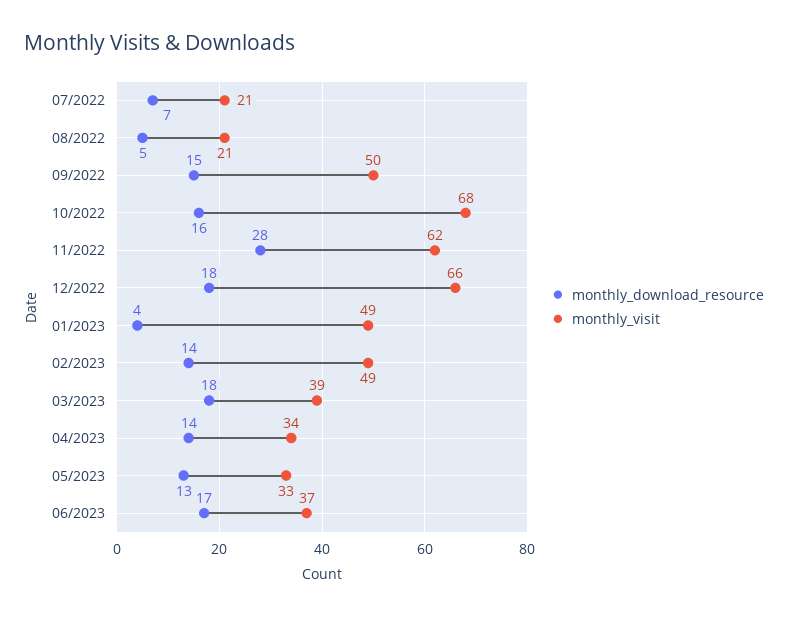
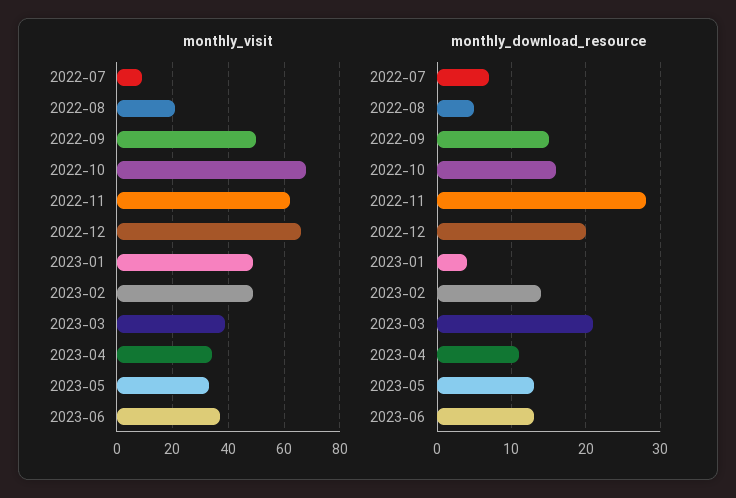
  {
    "monthly_download_resource": {
      "07/2022": 7,
      "08/2022": 5,
      "09/2022": 15,
      "10/2022": 16,
      "11/2022": 28,
-     "12/2022": 18,
+     "12/2022": 20,
      "01/2023": 4,
      "02/2023": 14,
-     "03/2023": 18,
+     "03/2023": 21,
-     "04/2023": 14,
+     "04/2023": 11,
      "05/2023": 13,
-     "06/2023": 17
+     "06/2023": 13
    },
    "monthly_visit": {
-     "07/2022": 21,
+     "07/2022": 10,
      "08/2022": 21,
      "09/2022": 50,
      "10/2022": 68,
      "11/2022": 62,
      "12/2022": 66,
      "01/2023": 49,
      "02/2023": 49,
      "03/2023": 39,
      "04/2023": 34,
      "05/2023": 33,
      "06/2023": 37
    }
  }

